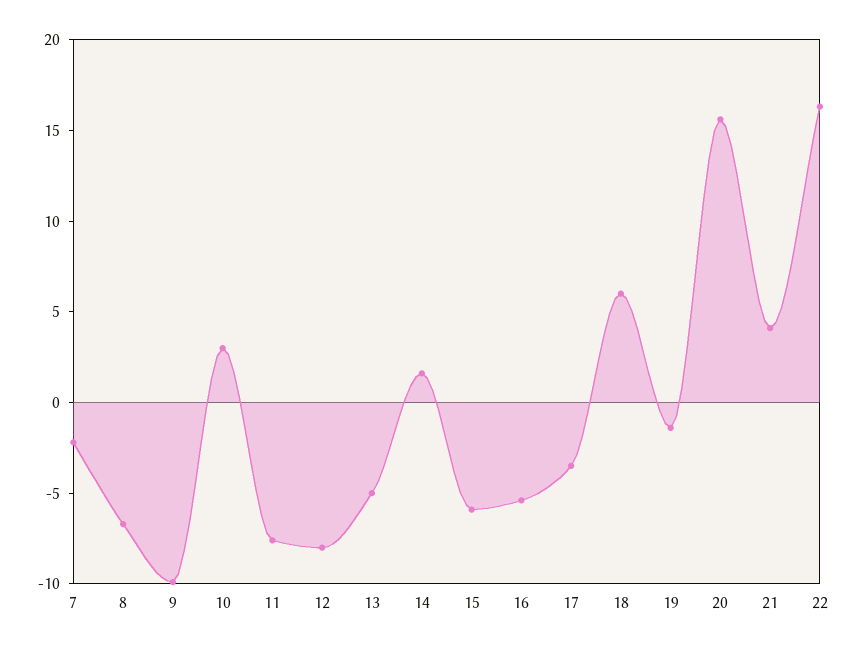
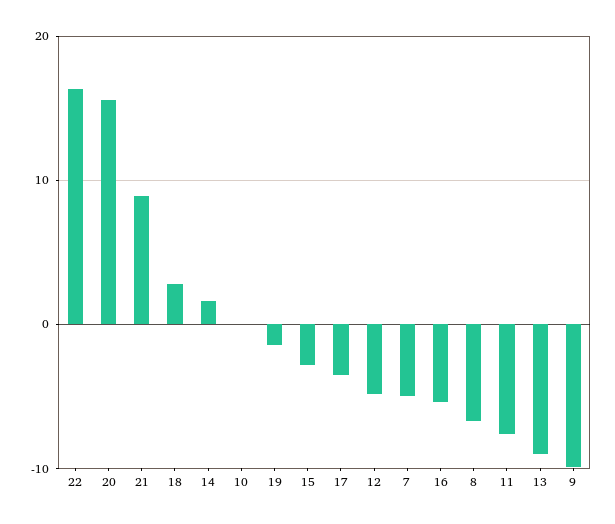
  {
-   "7": -2,
+   "7": -5,
    "8": -7,
    "9": -10,
-   "10": 3,
+   "10": 0,
    "11": -8,
-   "12": -8,
+   "12": -5,
-   "13": -5,
+   "13": -9,
    "14": 2,
-   "15": -6,
+   "15": -3,
    "16": -5,
    "17": -4,
-   "18": 6,
+   "18": 3,
    "19": -1,
    "20": 16,
-   "21": 4,
+   "21": 9,
    "22": 16
  }

